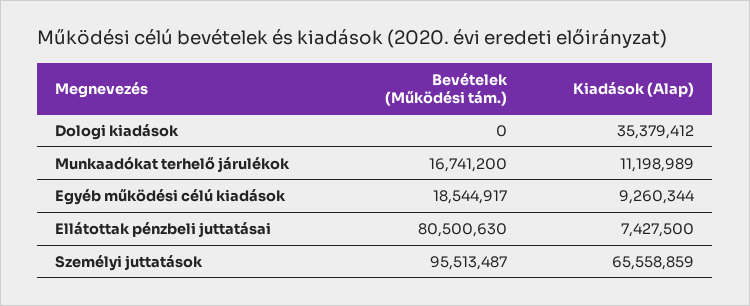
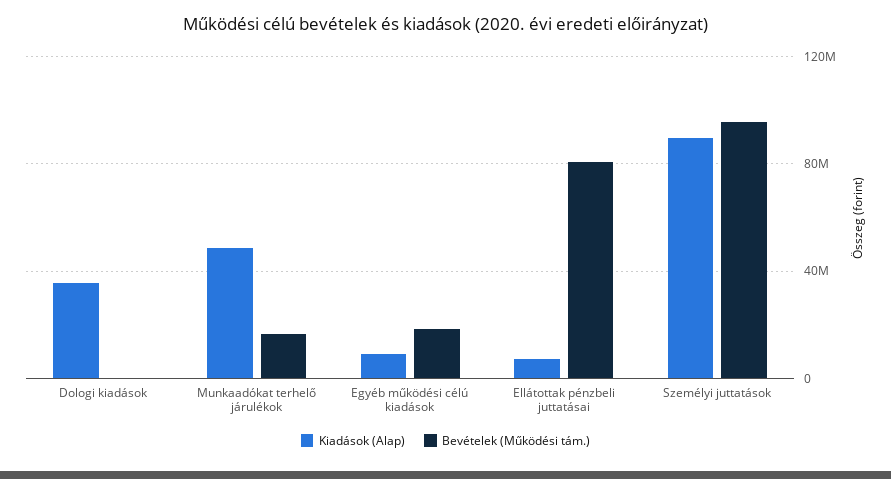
  {
    "Bevételek (Működési tám.)": {
      "Dologi kiadások": 0,
      "Munkaadókat terhelő járulékok": 16741200,
      "Egyéb működési célú kiadások": 18544917,
      "Ellátottak pénzbeli juttatásai": 80500630,
      "Személyi juttatások": 95513487
    },
    "Kiadások (Alap)": {
      "Dologi kiadások": 35379412,
-     "Munkaadókat terhelő járulékok": 11198989,
+     "Munkaadókat terhelő járulékok": 50000000,
      "Egyéb működési célú kiadások": 9260344,
      "Ellátottak pénzbeli juttatásai": 7427500,
-     "Személyi juttatások": 65558859
+     "Személyi juttatások": 90000000
    }
  }

